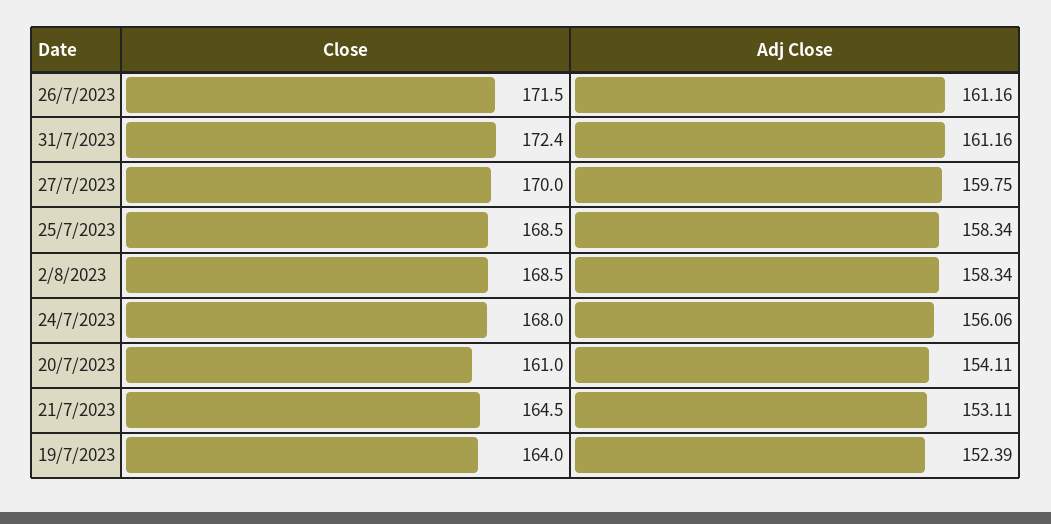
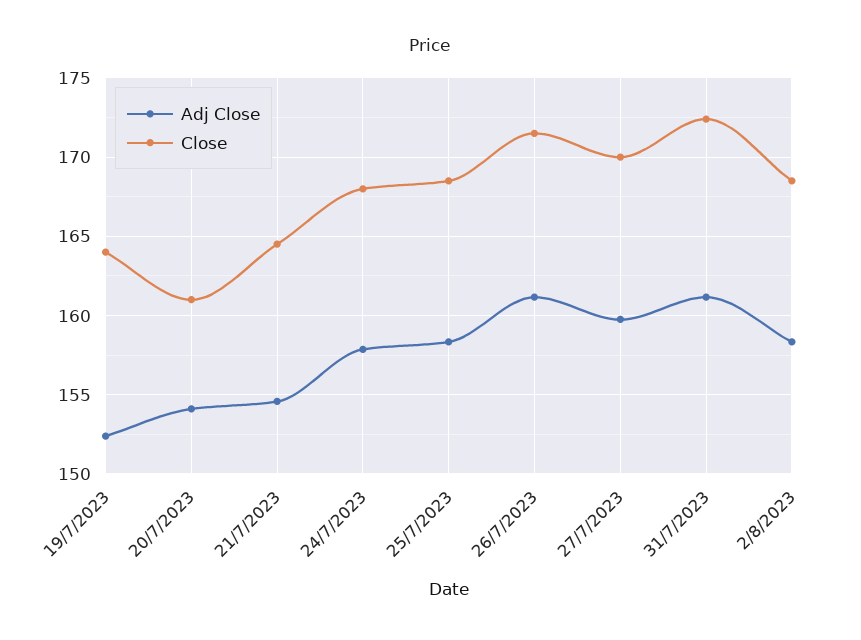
  {
    "Close": {
      "26/7/2023": 171.5,
      "31/7/2023": 172.4,
      "27/7/2023": 170,
      "25/7/2023": 168.5,
      "2/8/2023": 168.5,
      "24/7/2023": 168,
      "20/7/2023": 161,
      "21/7/2023": 164.5,
      "19/7/2023": 164
    },
    "Adj Close": {
      "26/7/2023": 161.16,
      "31/7/2023": 161.16,
      "27/7/2023": 159.75,
      "25/7/2023": 158.34,
      "2/8/2023": 158.34,
-     "24/7/2023": 156.06,
+     "24/7/2023": 158,
      "20/7/2023": 154.11,
-     "21/7/2023": 153.11,
+     "21/7/2023": 154.5,
      "19/7/2023": 152.39
    }
  }

